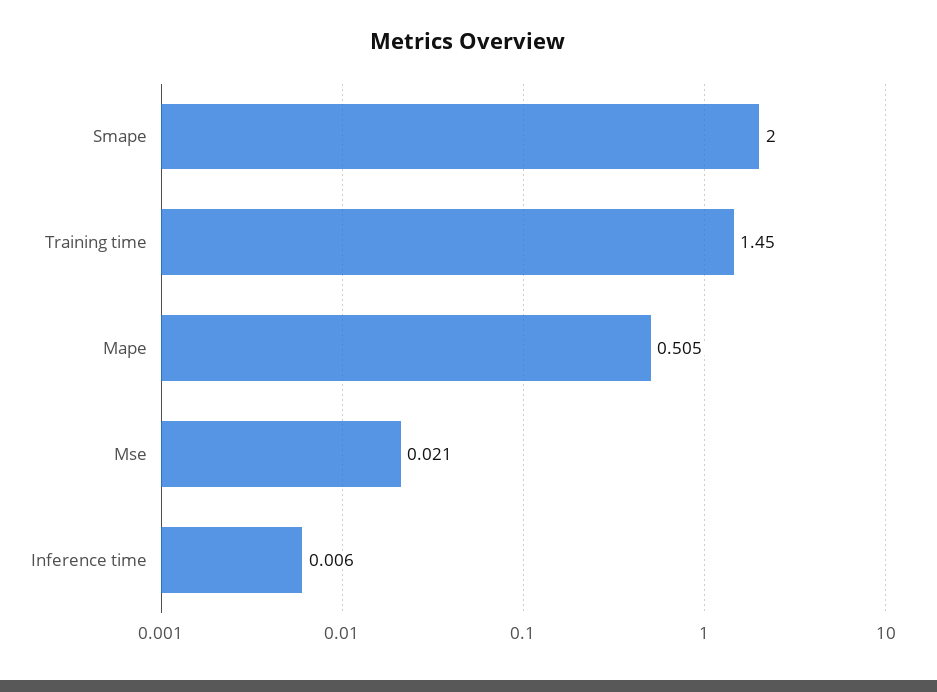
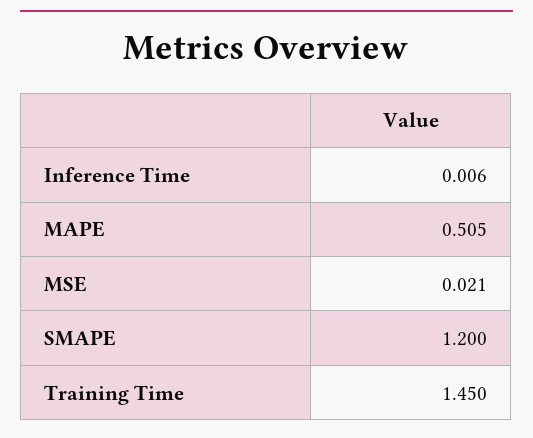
  {
-   "Smape": 2,
+   "Smape": 1.2,
    "Training time": 1.45,
    "Mape": 0.505,
    "Mse": 0.021,
    "Inference time": 0.006
  }

